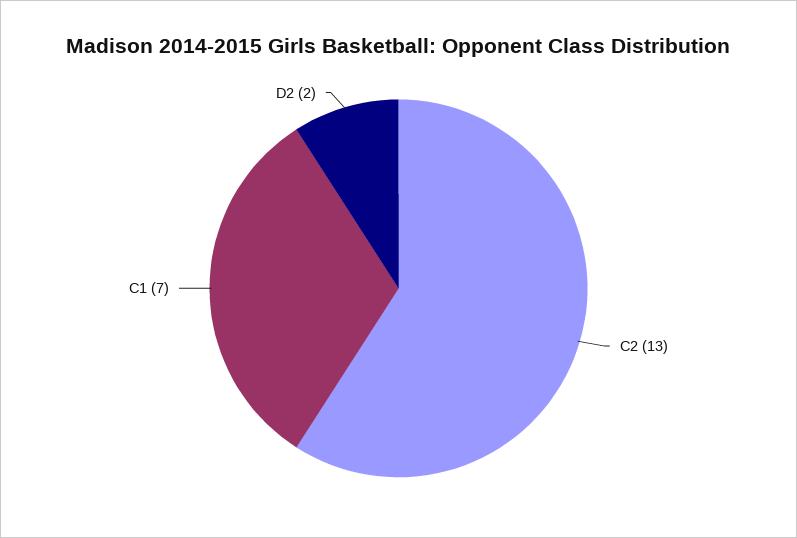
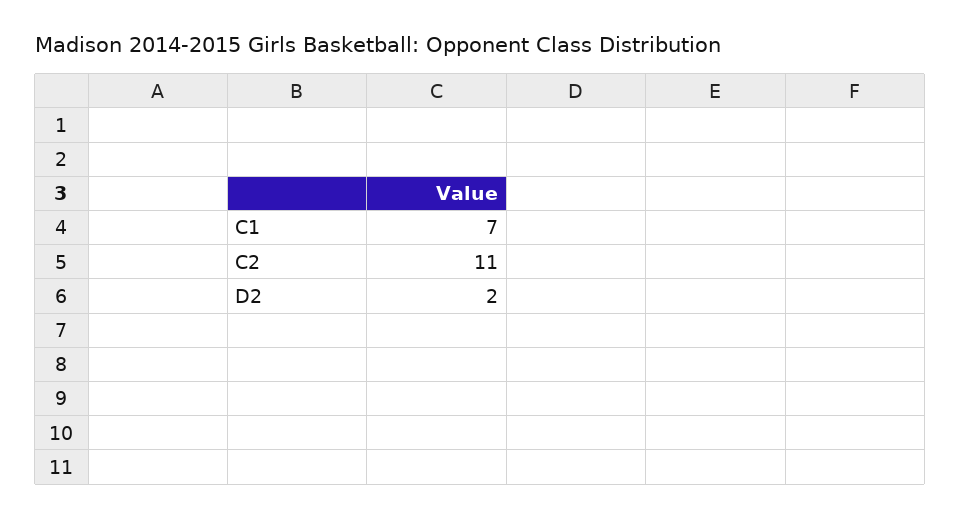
  {
-   "C2": 13,
+   "C2": 11,
    "C1": 7,
    "D2": 2
  }

